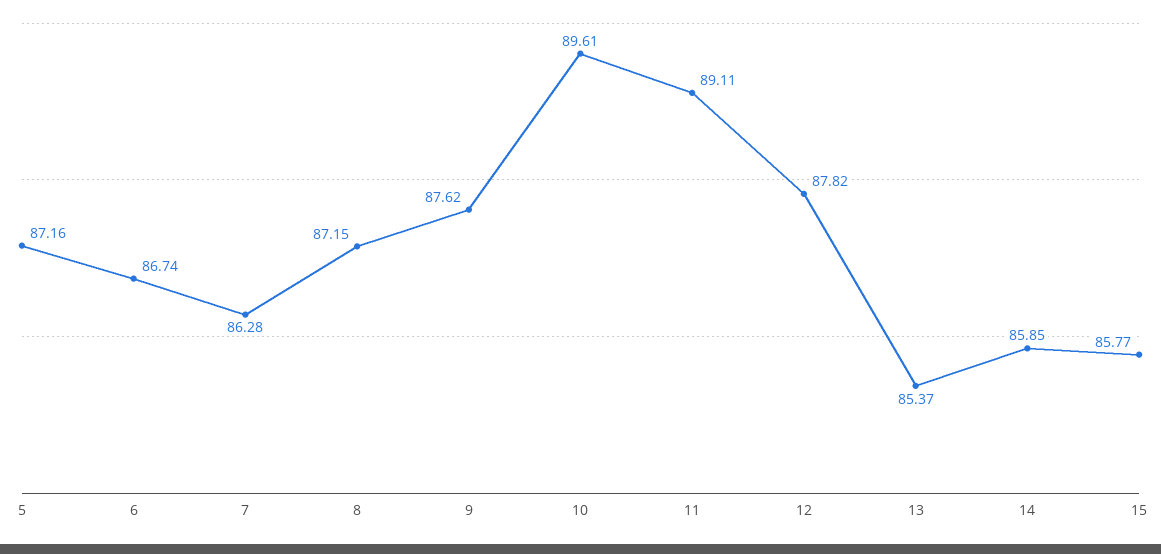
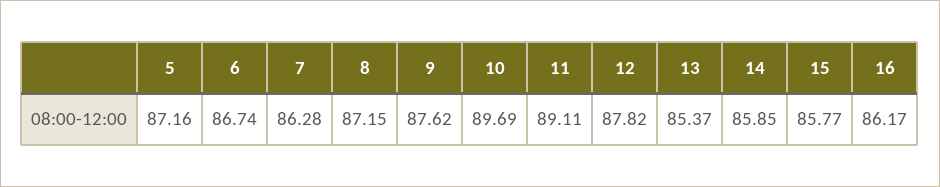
  {
    "5": 87.16,
    "6": 86.74,
    "7": 86.28,
    "8": 87.15,
    "9": 87.62,
-   "10": 89.61,
+   "10": 89.69,
    "11": 89.11,
    "12": 87.82,
    "13": 85.37,
    "14": 85.85,
-   "15": 85.77
+   "15": 85.77,
+   "16": 86.17
  }

